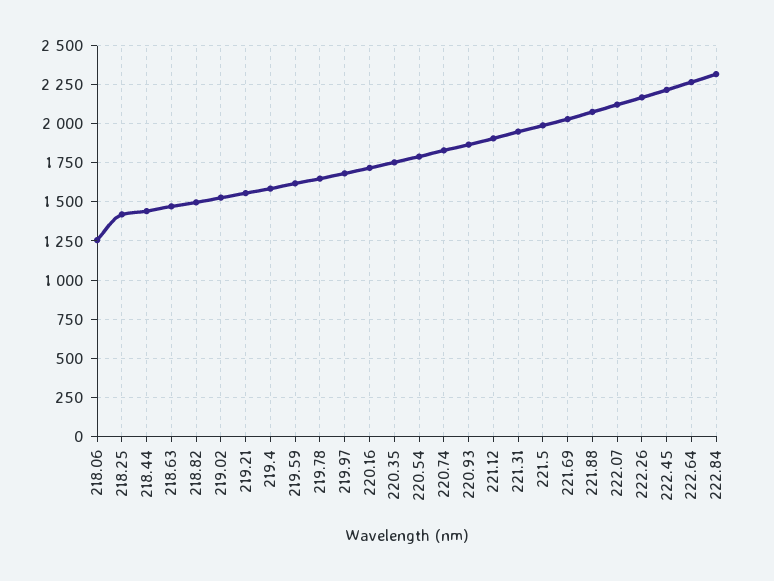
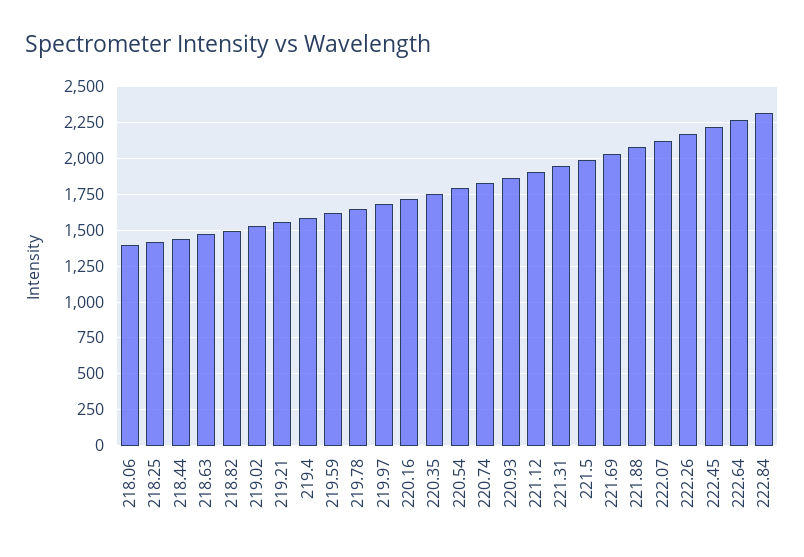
  {
-   "218.06": 1250,
+   "218.06": 1400,
    "218.25": 1400,
    "218.44": 1450,
    "218.63": 1450,
    "218.82": 1500,
    "219.02": 1550,
    "219.21": 1550,
    "219.4": 1600,
    "219.59": 1600,
    "219.78": 1650,
    "219.97": 1700,
    "220.16": 1700,
    "220.35": 1750,
    "220.54": 1800,
    "220.74": 1850,
    "220.93": 1850,
    "221.12": 1900,
    "221.31": 1950,
    "221.5": 2000,
    "221.69": 2050,
    "221.88": 2100,
    "222.07": 2100,
    "222.26": 2150,
    "222.45": 2200,
    "222.64": 2250,
    "222.84": 2300
  }

